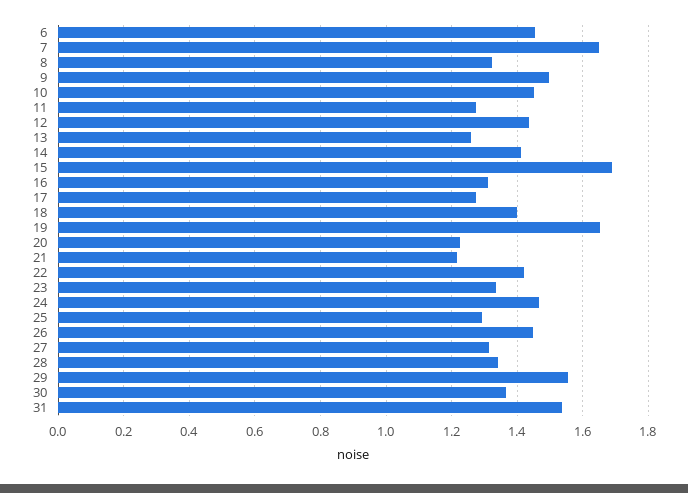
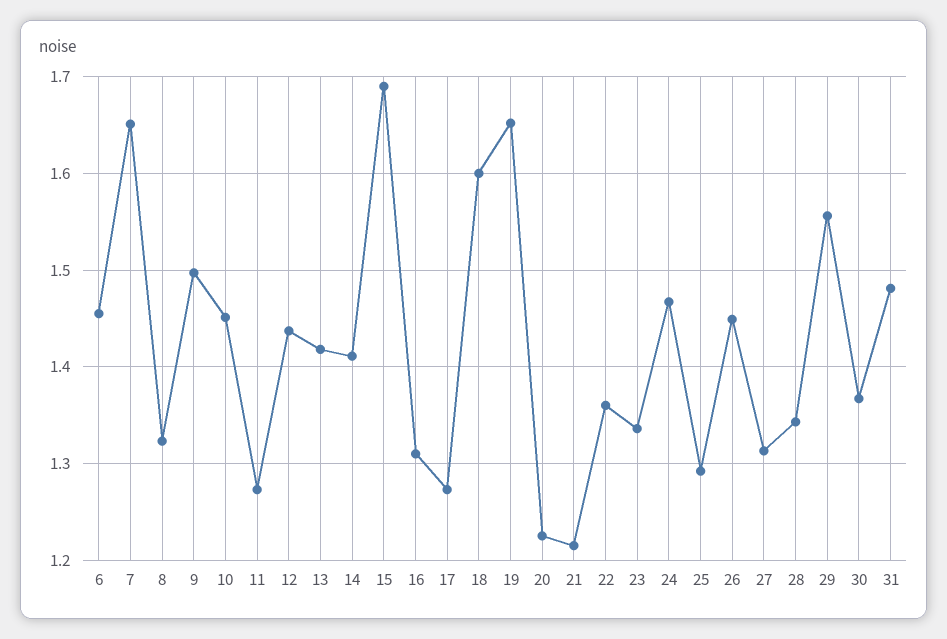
  {
    "6": 1.46,
    "7": 1.65,
    "8": 1.32,
    "9": 1.5,
    "10": 1.45,
    "11": 1.27,
    "12": 1.44,
-   "13": 1.26,
+   "13": 1.42,
    "14": 1.41,
    "15": 1.69,
    "16": 1.31,
    "17": 1.27,
-   "18": 1.4,
+   "18": 1.6,
    "19": 1.65,
    "20": 1.23,
    "21": 1.22,
-   "22": 1.42,
+   "22": 1.36,
    "23": 1.34,
    "24": 1.47,
    "25": 1.29,
    "26": 1.45,
    "27": 1.31,
    "28": 1.34,
    "29": 1.56,
    "30": 1.37,
-   "31": 1.54
+   "31": 1.48
  }

